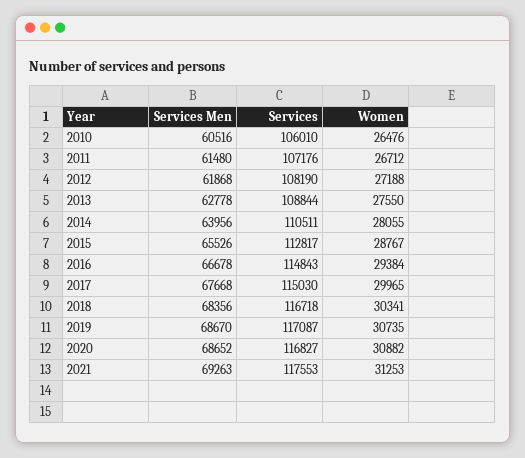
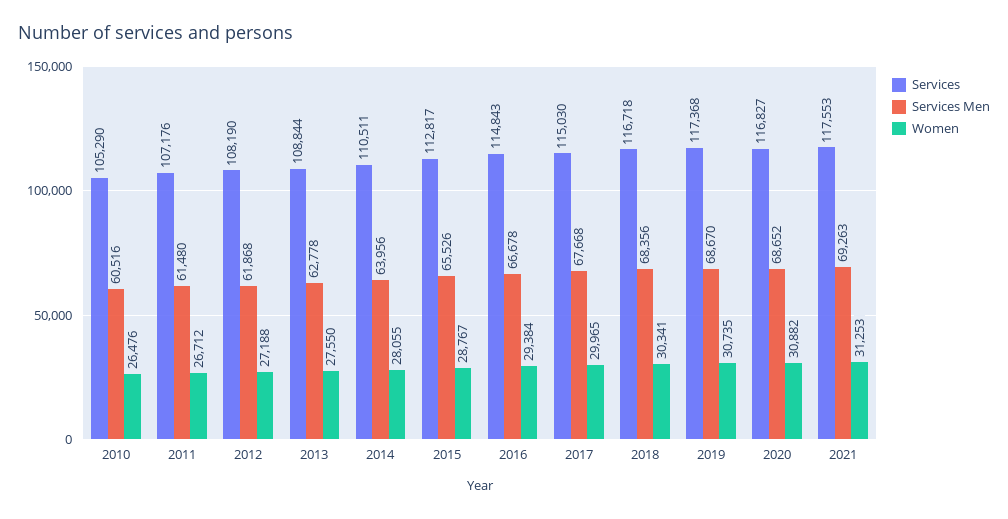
  {
    "Services Men": {
      "2010": 60516,
      "2011": 61480,
      "2012": 61868,
      "2013": 62778,
      "2014": 63956,
      "2015": 65526,
      "2016": 66678,
      "2017": 67668,
      "2018": 68356,
      "2019": 68670,
      "2020": 68652,
      "2021": 69263
    },
    "Services": {
-     "2010": 106010,
+     "2010": 105290,
      "2011": 107176,
      "2012": 108190,
      "2013": 108844,
      "2014": 110511,
      "2015": 112817,
      "2016": 114843,
      "2017": 115030,
      "2018": 116718,
-     "2019": 117087,
+     "2019": 117368,
      "2020": 116827,
      "2021": 117553
    },
    "Women": {
      "2010": 26476,
      "2011": 26712,
      "2012": 27188,
      "2013": 27550,
      "2014": 28055,
      "2015": 28767,
      "2016": 29384,
      "2017": 29965,
      "2018": 30341,
      "2019": 30735,
      "2020": 30882,
      "2021": 31253
    }
  }

